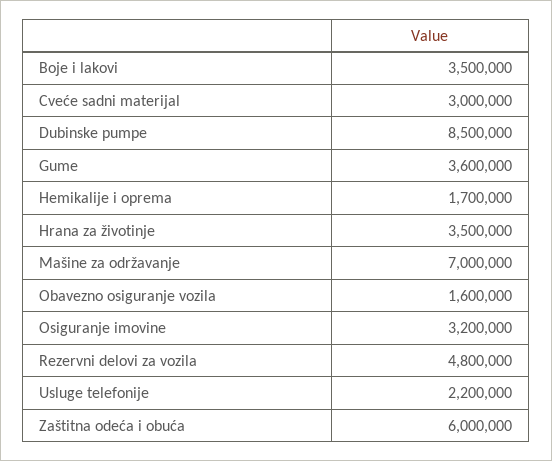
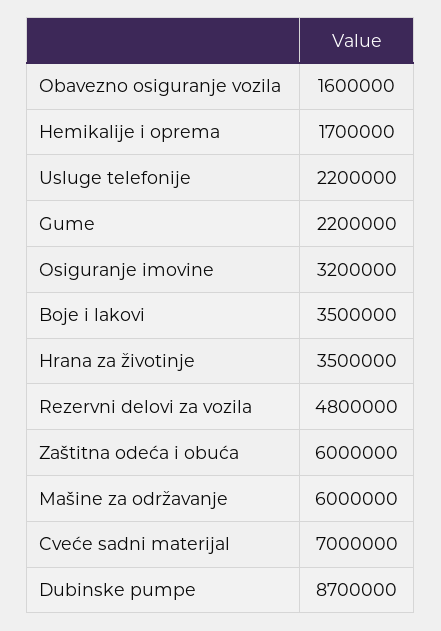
  {
    "Boje i lakovi": 3500000,
-   "Cveće sadni materijal": 3000000,
+   "Cveće sadni materijal": 7000000,
-   "Dubinske pumpe": 8500000,
+   "Dubinske pumpe": 8700000,
-   "Gume": 3600000,
+   "Gume": 2200000,
    "Hemikalije i oprema": 1700000,
    "Hrana za životinje": 3500000,
-   "Mašine za održavanje": 7000000,
+   "Mašine za održavanje": 6000000,
    "Obavezno osiguranje vozila": 1600000,
    "Osiguranje imovine": 3200000,
    "Rezervni delovi za vozila": 4800000,
    "Usluge telefonije": 2200000,
    "Zaštitna odeća i obuća": 6000000
  }

